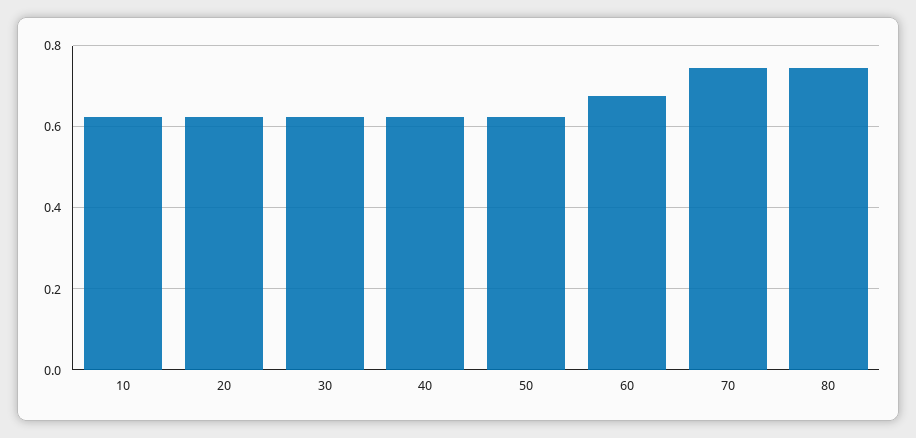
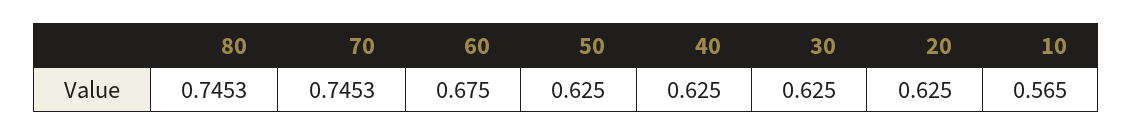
  {
-   "10": 0.62,
+   "10": 0.565,
    "20": 0.625,
    "30": 0.625,
    "40": 0.625,
    "50": 0.625,
    "60": 0.675,
    "70": 0.7453,
    "80": 0.7453
  }

